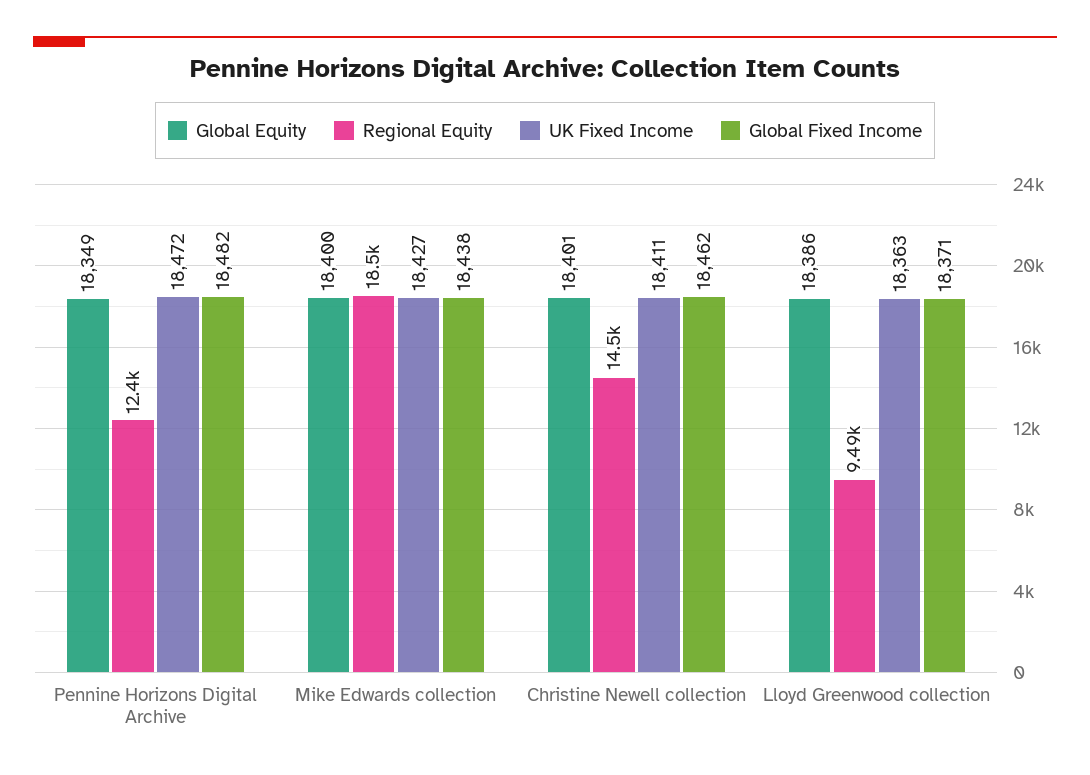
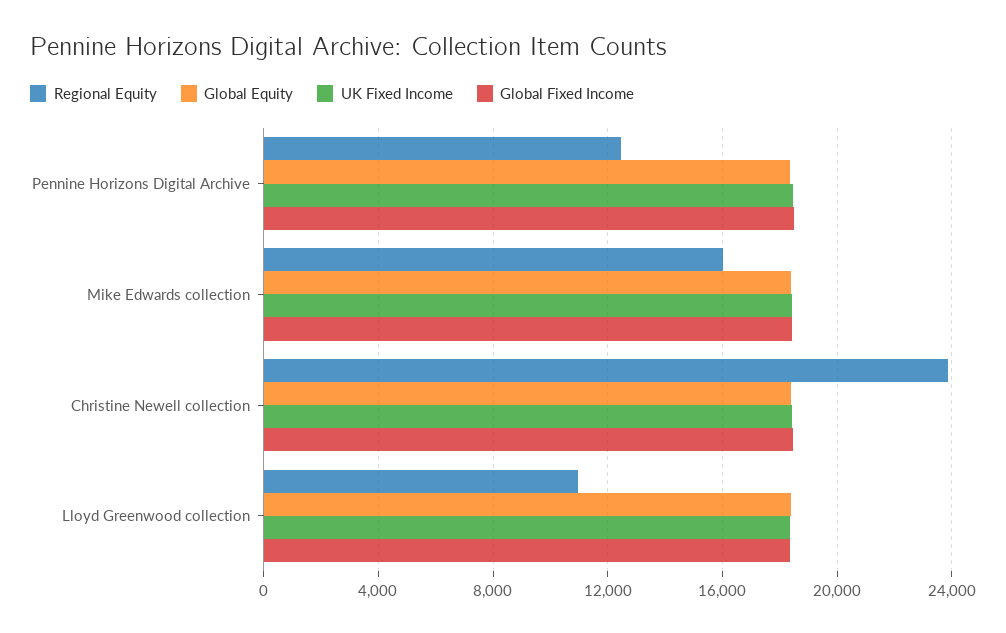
  {
    "Global Equity": {
      "Pennine Horizons Digital Archive": 18349,
      "Mike Edwards collection": 18400,
      "Christine Newell collection": 18401,
      "Lloyd Greenwood collection": 18386
    },
    "Regional Equity": {
      "Pennine Horizons Digital Archive": 12400,
-     "Mike Edwards collection": 18500,
+     "Mike Edwards collection": 16000,
-     "Christine Newell collection": 14500,
+     "Christine Newell collection": 24000,
-     "Lloyd Greenwood collection": 9490
+     "Lloyd Greenwood collection": 11000
    },
    "UK Fixed Income": {
      "Pennine Horizons Digital Archive": 18472,
      "Mike Edwards collection": 18427,
      "Christine Newell collection": 18411,
      "Lloyd Greenwood collection": 18363
    },
    "Global Fixed Income": {
      "Pennine Horizons Digital Archive": 18482,
      "Mike Edwards collection": 18438,
      "Christine Newell collection": 18462,
      "Lloyd Greenwood collection": 18371
    }
  }

